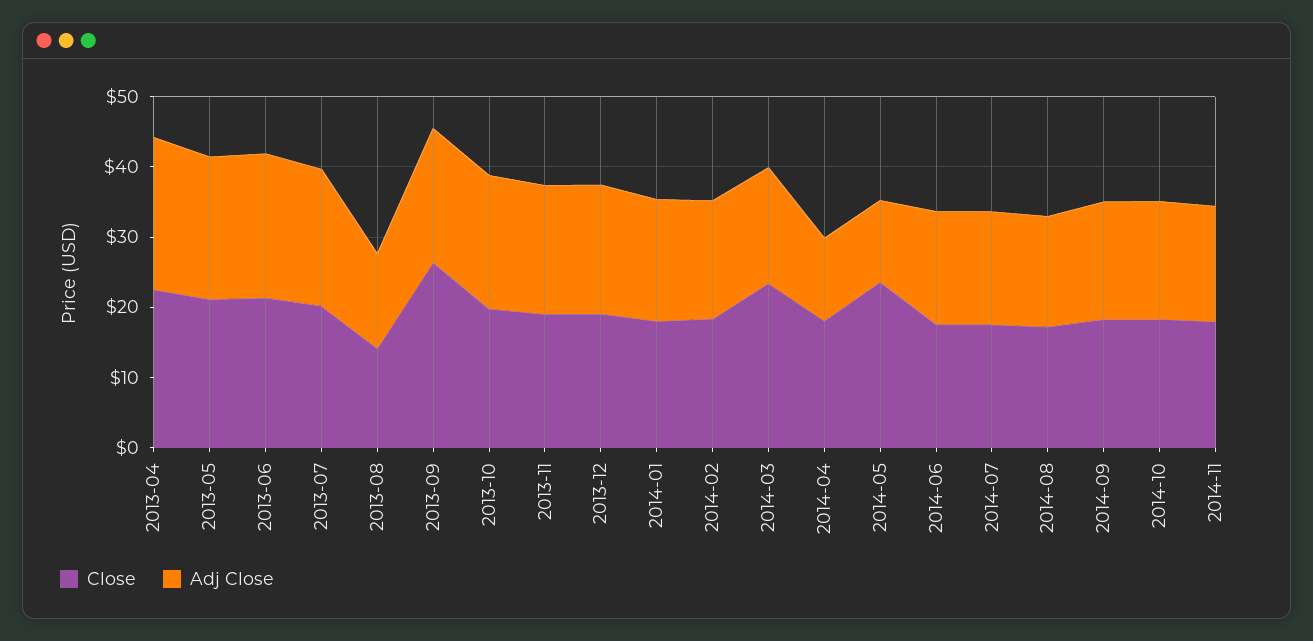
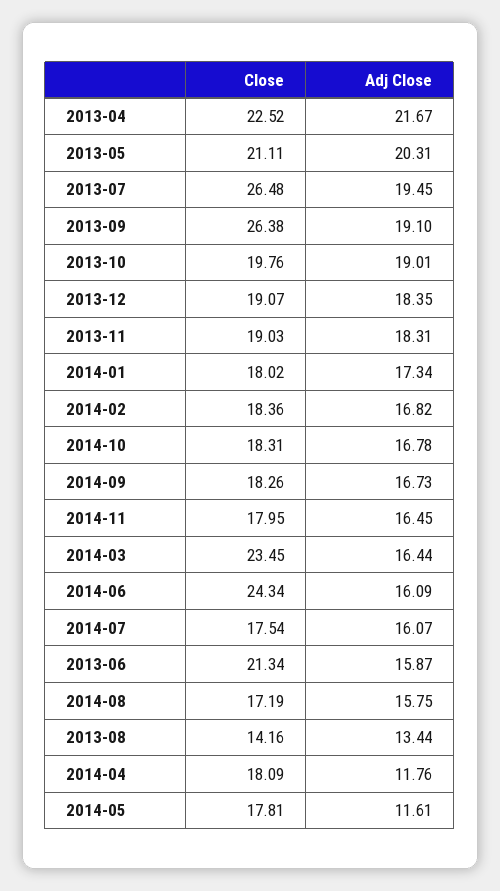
  {
    "Close": {
      "2013-04": 22.52,
      "2013-05": 21.11,
      "2013-06": 21.34,
-     "2013-07": 20,
+     "2013-07": 26.48,
      "2013-08": 14.16,
      "2013-09": 26.38,
      "2013-10": 19.76,
      "2013-11": 19.03,
      "2013-12": 19.07,
      "2014-01": 18.02,
      "2014-02": 18.36,
      "2014-03": 23.45,
      "2014-04": 18.09,
-     "2014-05": 24,
+     "2014-05": 17.81,
-     "2014-06": 18,
+     "2014-06": 24.34,
      "2014-07": 17.54,
      "2014-08": 17.19,
      "2014-09": 18.26,
      "2014-10": 18.31,
      "2014-11": 17.95
    },
    "Adj Close": {
      "2013-04": 21.67,
      "2013-05": 20.31,
-     "2013-06": 20,
+     "2013-06": 15.87,
      "2013-07": 19.45,
      "2013-08": 13.44,
      "2013-09": 19.1,
      "2013-10": 19.01,
      "2013-11": 18.31,
      "2013-12": 18.35,
      "2014-01": 17.34,
      "2014-02": 16.82,
      "2014-03": 16.44,
      "2014-04": 11.76,
      "2014-05": 11.61,
      "2014-06": 16.09,
      "2014-07": 16.07,
      "2014-08": 15.75,
      "2014-09": 16.73,
      "2014-10": 16.78,
      "2014-11": 16.45
    }
  }

